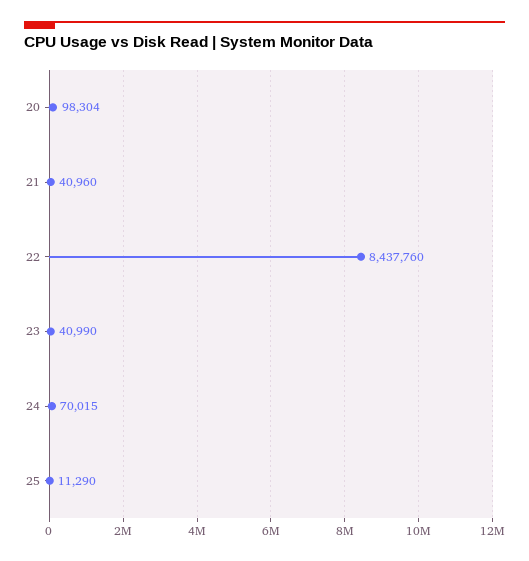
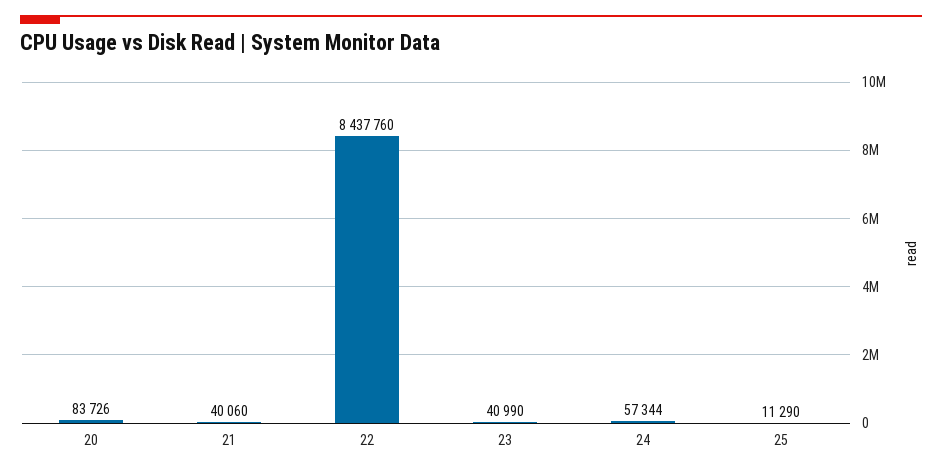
  {
-   "20": 98304,
+   "20": 83726,
-   "21": 40960,
+   "21": 40060,
    "22": 8437760,
    "23": 40990,
-   "24": 70015,
+   "24": 57344,
    "25": 11290
  }

